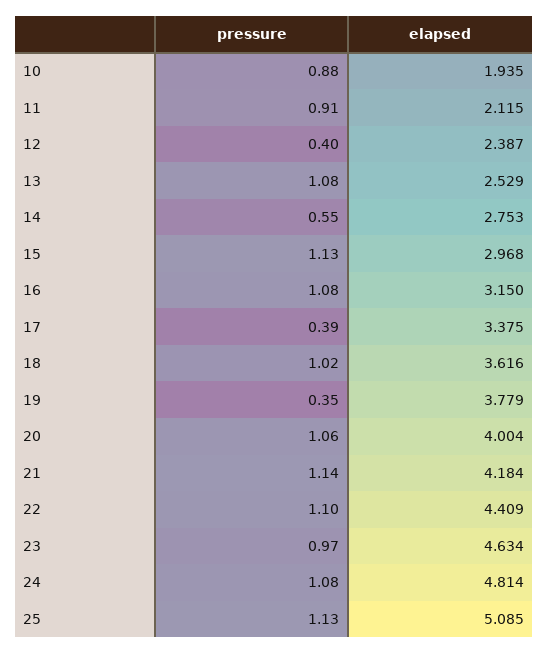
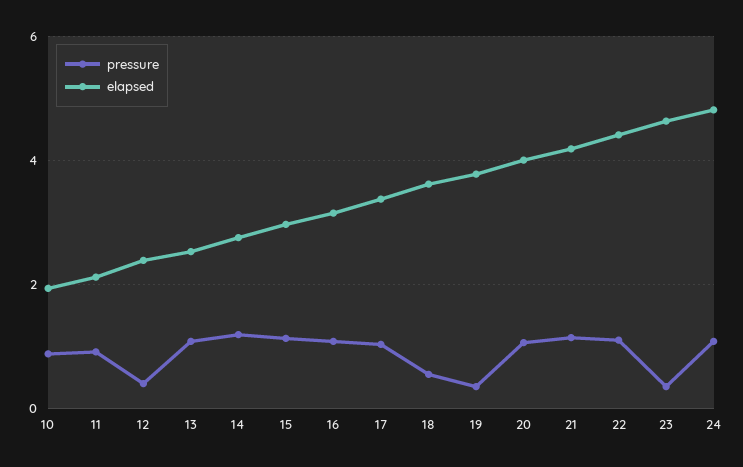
  {
    "pressure": {
      "10": 0.88,
      "11": 0.91,
      "12": 0.4,
      "13": 1.08,
-     "14": 0.55,
+     "14": 1.2,
      "15": 1.13,
      "16": 1.08,
-     "17": 0.39,
+     "17": 1,
-     "18": 1.02,
+     "18": 0.6,
      "19": 0.35,
      "20": 1.06,
      "21": 1.14,
      "22": 1.1,
-     "23": 0.97,
+     "23": 0.4,
-     "24": 1.08,
+     "24": 1.08
-     "25": 1.13
    },
    "elapsed": {
      "10": 1.935,
      "11": 2.115,
      "12": 2.387,
      "13": 2.529,
      "14": 2.753,
      "15": 2.968,
      "16": 3.15,
      "17": 3.375,
      "18": 3.616,
      "19": 3.779,
      "20": 4.004,
      "21": 4.184,
      "22": 4.409,
      "23": 4.634,
-     "24": 4.814,
+     "24": 4.814
-     "25": 5.085
    }
  }

